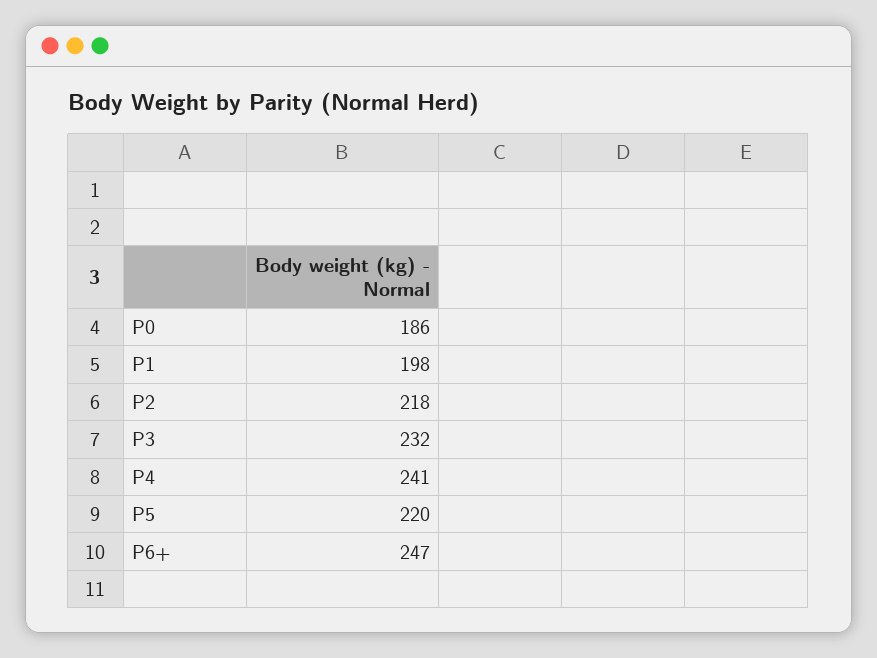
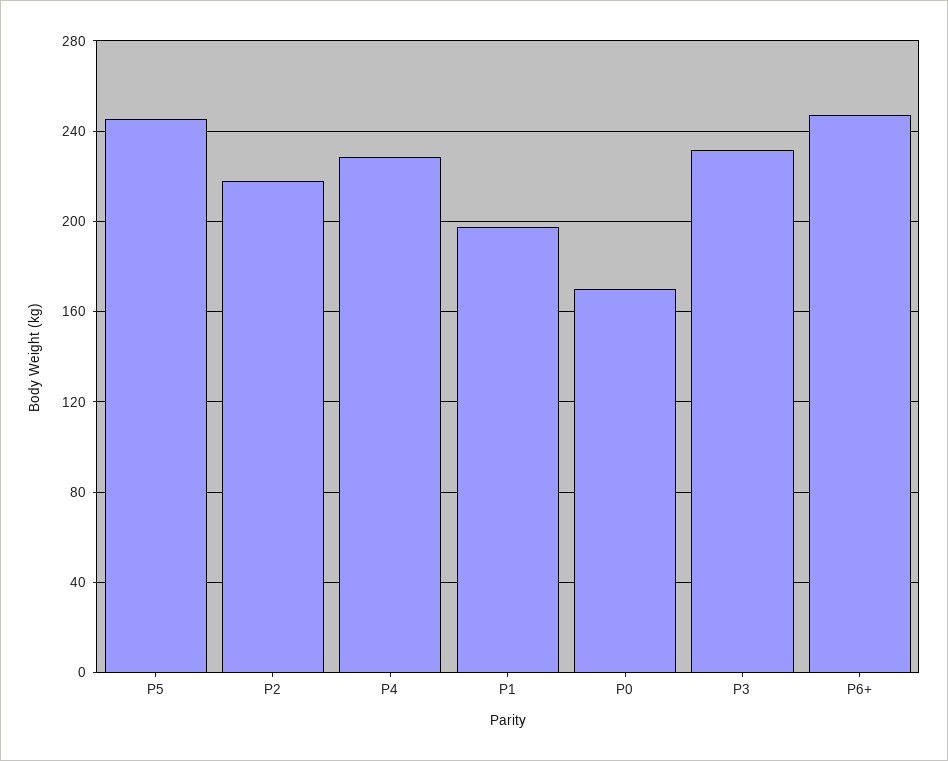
  {
-   "P0": 186,
+   "P0": 170,
    "P1": 198,
    "P2": 218,
    "P3": 232,
-   "P4": 241,
+   "P4": 230,
-   "P5": 220,
+   "P5": 245,
    "P6+": 247
  }

